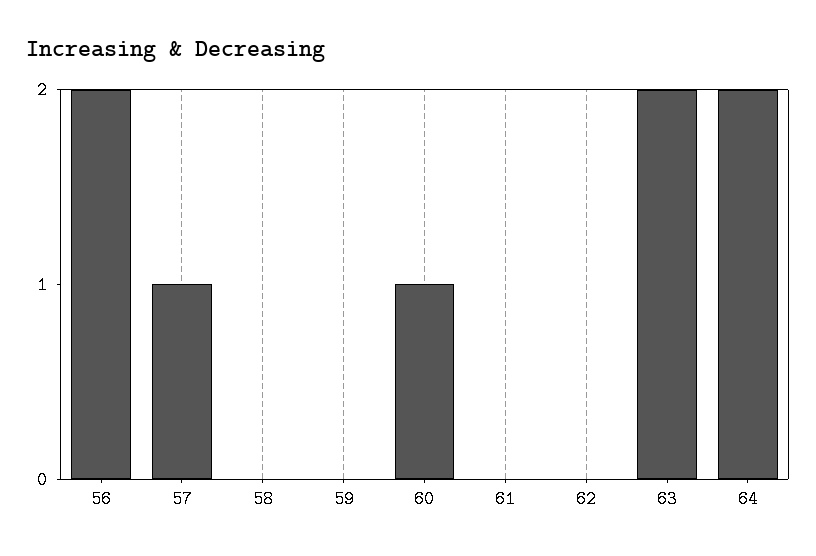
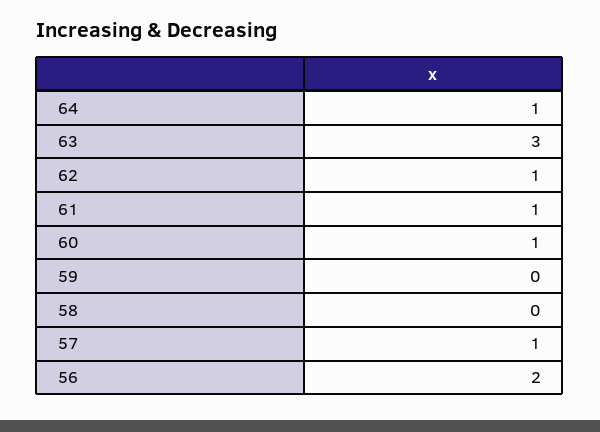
  {
    "56": 2,
    "57": 1,
    "58": 0,
    "59": 0,
    "60": 1,
-   "61": 0,
+   "61": 1,
-   "62": 0,
+   "62": 1,
-   "63": 2,
+   "63": 3,
-   "64": 2
+   "64": 1
  }

